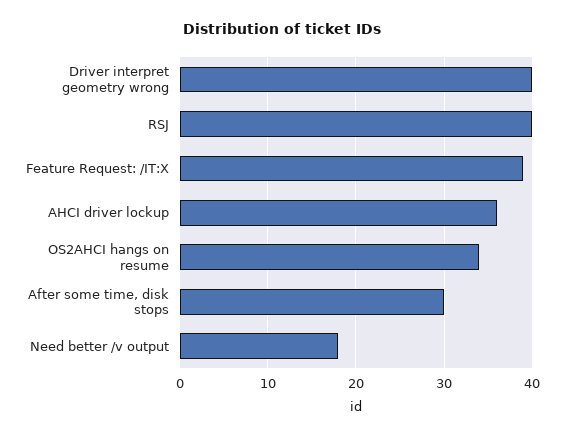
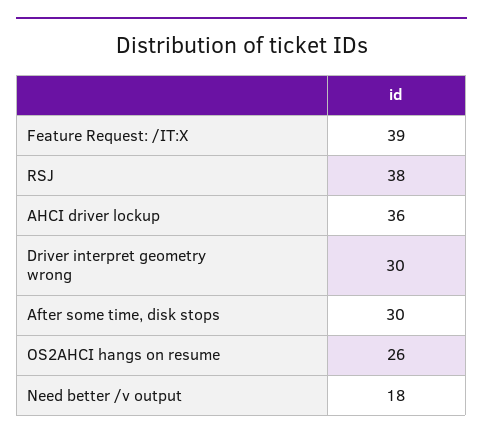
  {
-   "Driver interpret geometry wrong": 40,
+   "Driver interpret geometry wrong": 30,
-   "RSJ": 40,
+   "RSJ": 38,
    "Feature Request: /IT:X": 39,
    "AHCI driver lockup": 36,
-   "OS2AHCI hangs on resume": 34,
+   "OS2AHCI hangs on resume": 26,
    "After some time, disk stops": 30,
    "Need better /v output": 18
  }

